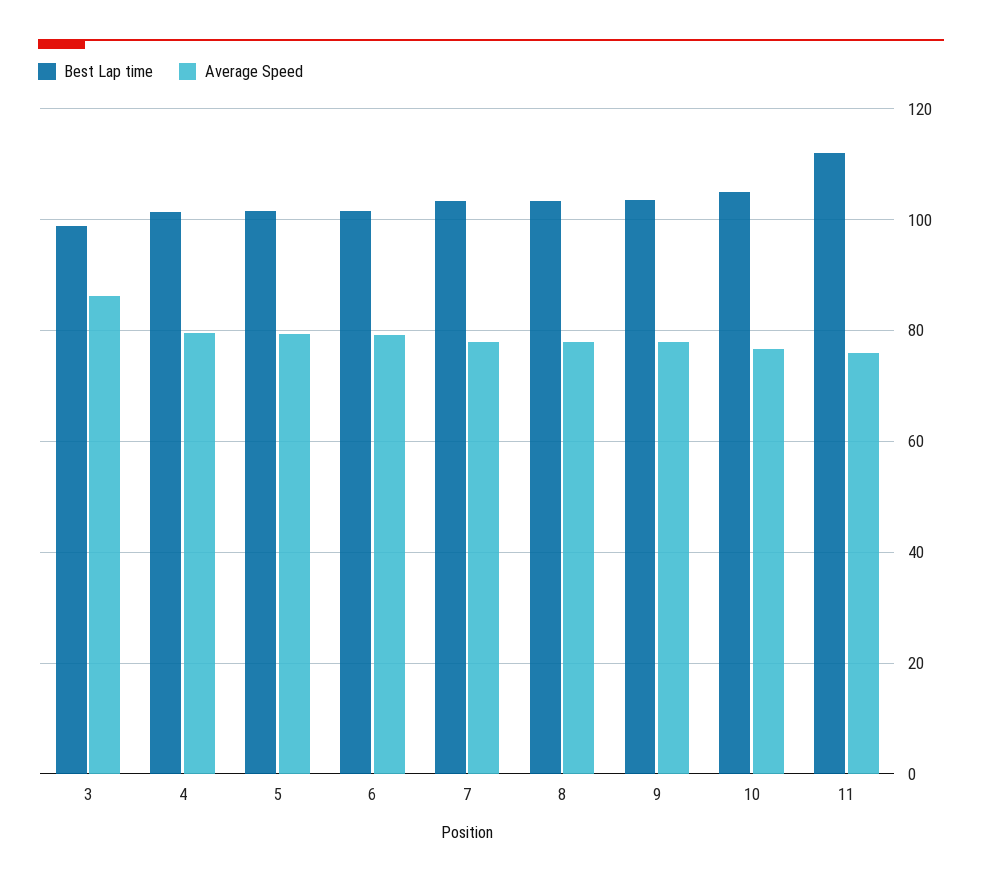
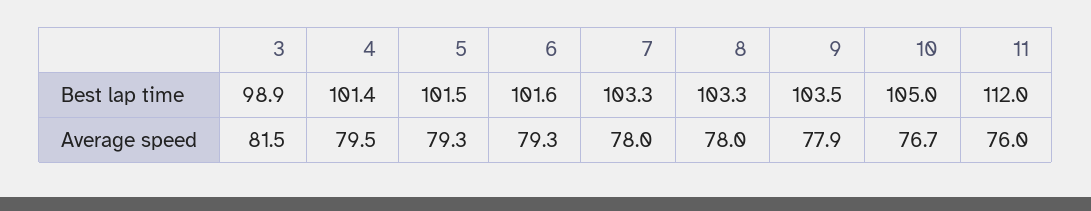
  {
    "Best Lap time": {
      "3": 98.9,
      "4": 101.4,
      "5": 101.5,
      "6": 101.6,
      "7": 103.3,
      "8": 103.3,
      "9": 103.5,
      "10": 105,
      "11": 112
    },
    "Average Speed": {
-     "3": 86,
+     "3": 81.5,
      "4": 79.5,
      "5": 79.3,
      "6": 79.3,
      "7": 78,
      "8": 78,
      "9": 77.9,
      "10": 76.7,
      "11": 76
    }
  }

